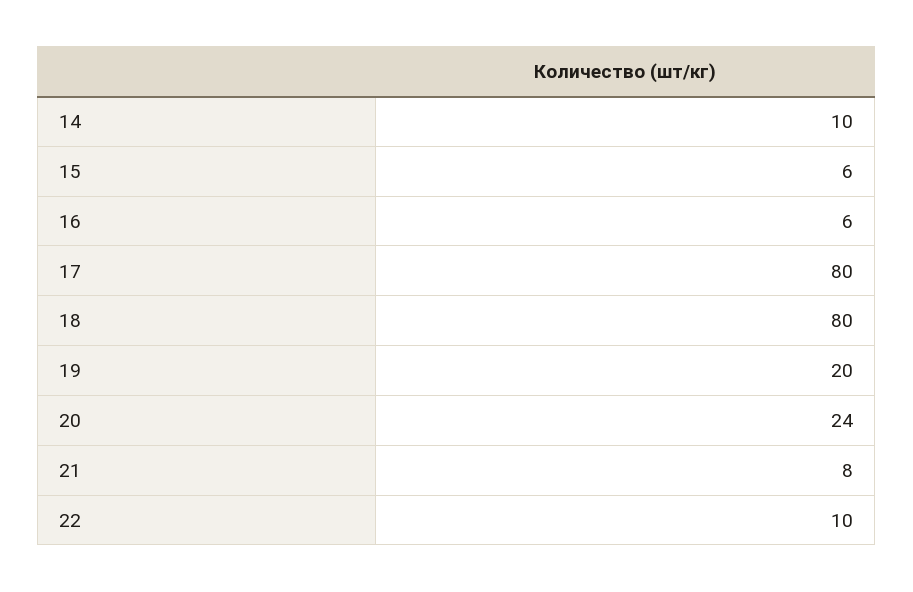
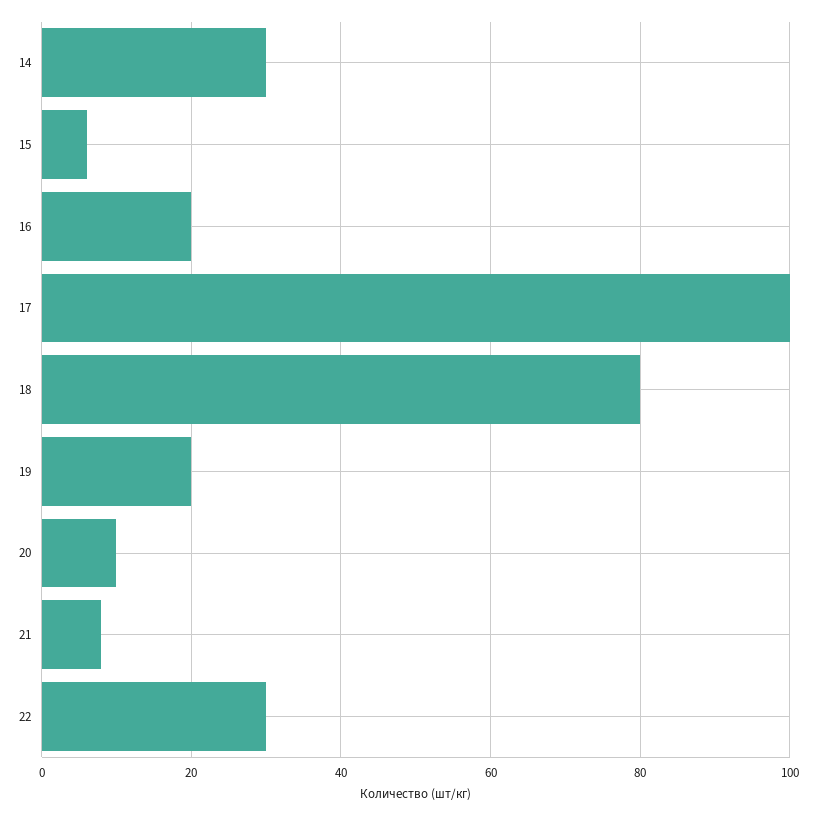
  {
-   "14": 10,
+   "14": 30,
    "15": 6,
-   "16": 6,
+   "16": 20,
-   "17": 80,
+   "17": 100,
    "18": 80,
    "19": 20,
-   "20": 24,
+   "20": 10,
    "21": 8,
-   "22": 10
+   "22": 30
  }

